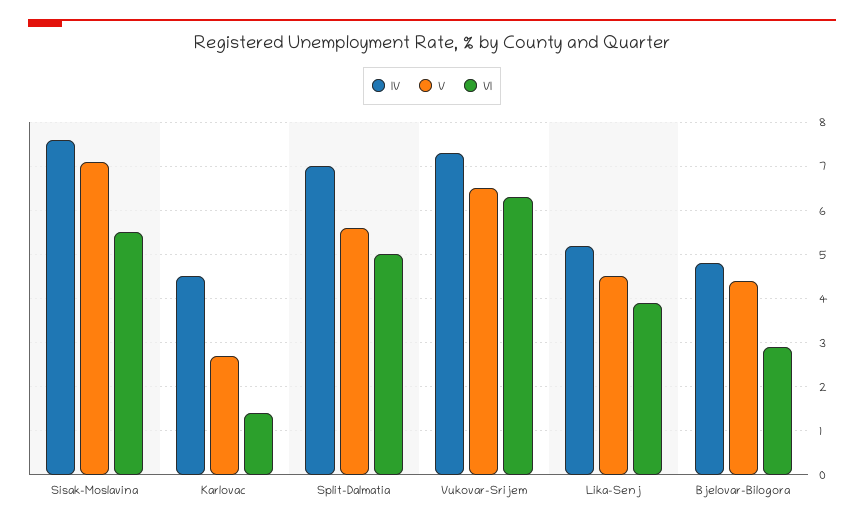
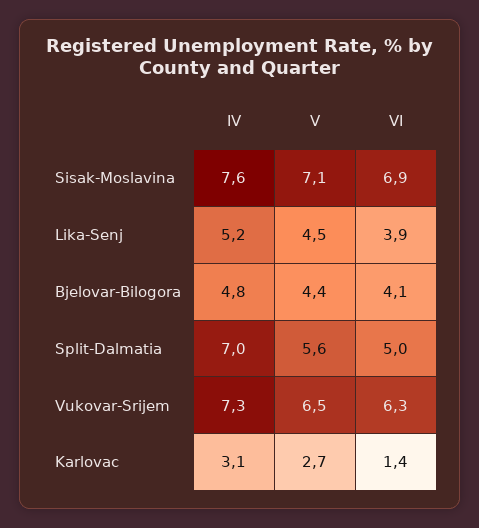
  {
    "IV": {
      "Sisak-Moslavina": 7.6,
-     "Karlovac": 4.5,
+     "Karlovac": 3.1,
      "Split-Dalmatia": 7,
      "Vukovar-Srijem": 7.3,
      "Lika-Senj": 5.2,
      "Bjelovar-Bilogora": 4.8
    },
    "V": {
      "Sisak-Moslavina": 7.1,
      "Karlovac": 2.7,
      "Split-Dalmatia": 5.6,
      "Vukovar-Srijem": 6.5,
      "Lika-Senj": 4.5,
      "Bjelovar-Bilogora": 4.4
    },
    "VI": {
-     "Sisak-Moslavina": 5.5,
+     "Sisak-Moslavina": 6.9,
      "Karlovac": 1.4,
      "Split-Dalmatia": 5,
      "Vukovar-Srijem": 6.3,
      "Lika-Senj": 3.9,
-     "Bjelovar-Bilogora": 3
+     "Bjelovar-Bilogora": 4.1
    }
  }

